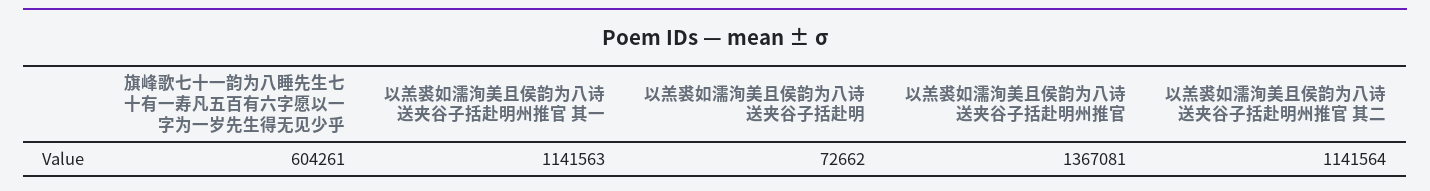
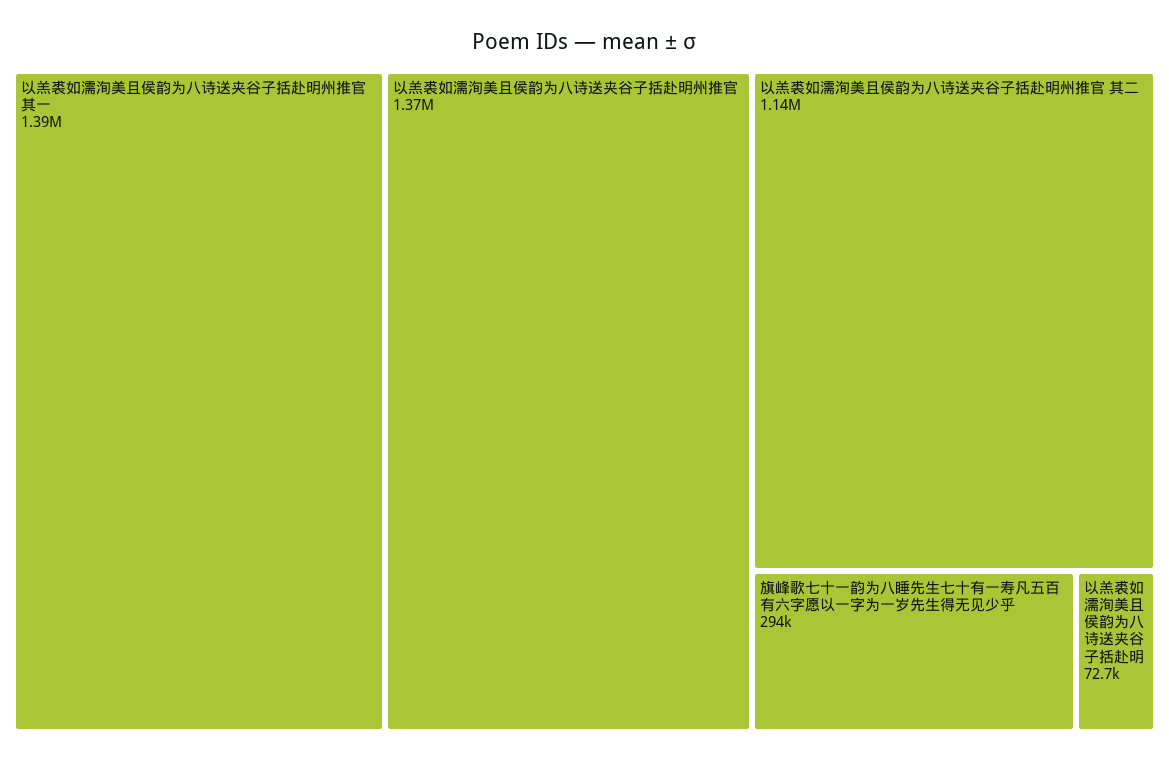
  {
-   "旗峰歌七十一韵为八睡先生七十有一寿凡五百有六字愿以一字为一岁先生得无见少乎": 604261,
+   "旗峰歌七十一韵为八睡先生七十有一寿凡五百有六字愿以一字为一岁先生得无见少乎": 294000,
-   "以羔裘如濡洵美且侯韵为八诗送夹谷子括赴明州推官 其一": 1141563,
+   "以羔裘如濡洵美且侯韵为八诗送夹谷子括赴明州推官 其一": 1390000,
    "以羔裘如濡洵美且侯韵为八诗送夹谷子括赴明": 72662,
    "以羔裘如濡洵美且侯韵为八诗送夹谷子括赴明州推官": 1367081,
    "以羔裘如濡洵美且侯韵为八诗送夹谷子括赴明州推官 其二": 1141564
  }

